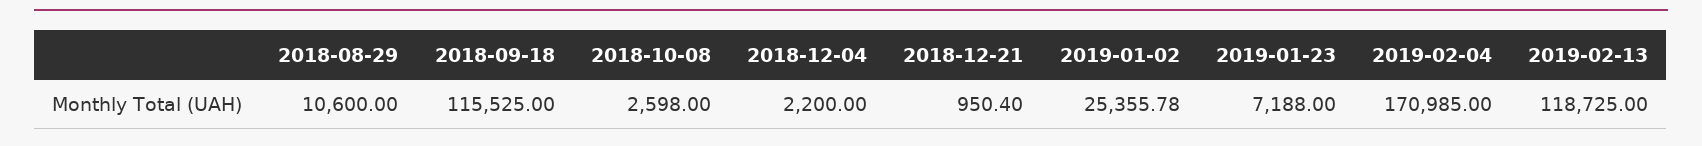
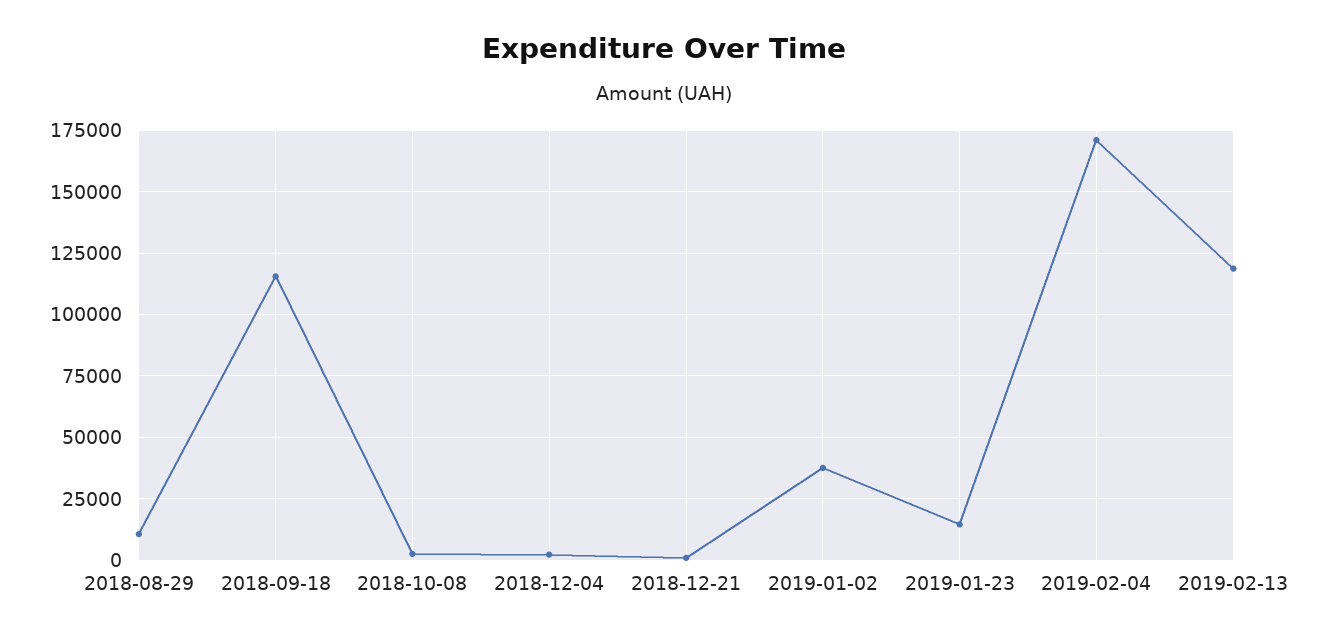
  {
    "2018-08-29": 10600,
    "2018-09-18": 115525,
    "2018-10-08": 2598,
    "2018-12-04": 2200,
    "2018-12-21": 950.4,
-   "2019-01-02": 25355.78,
+   "2019-01-02": 37500,
-   "2019-01-23": 7188,
+   "2019-01-23": 15000,
    "2019-02-04": 170985,
    "2019-02-13": 118725
  }

